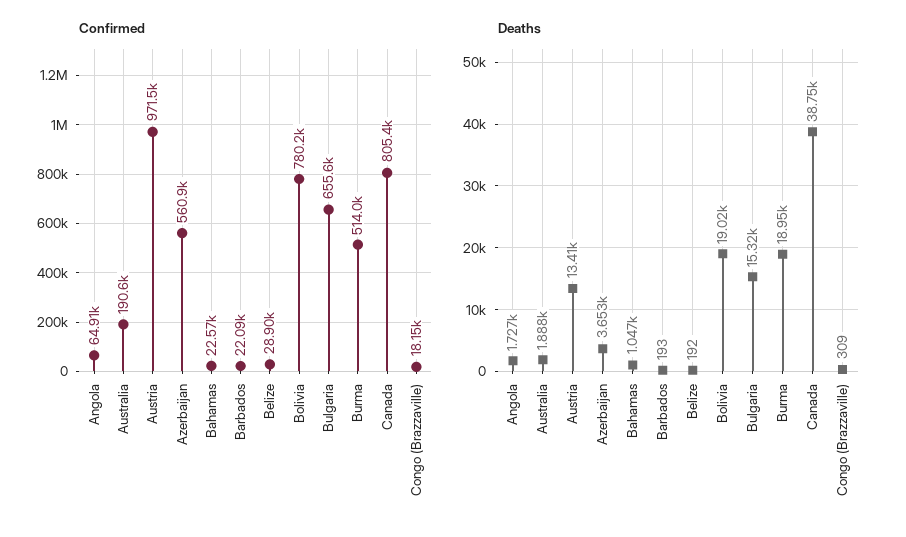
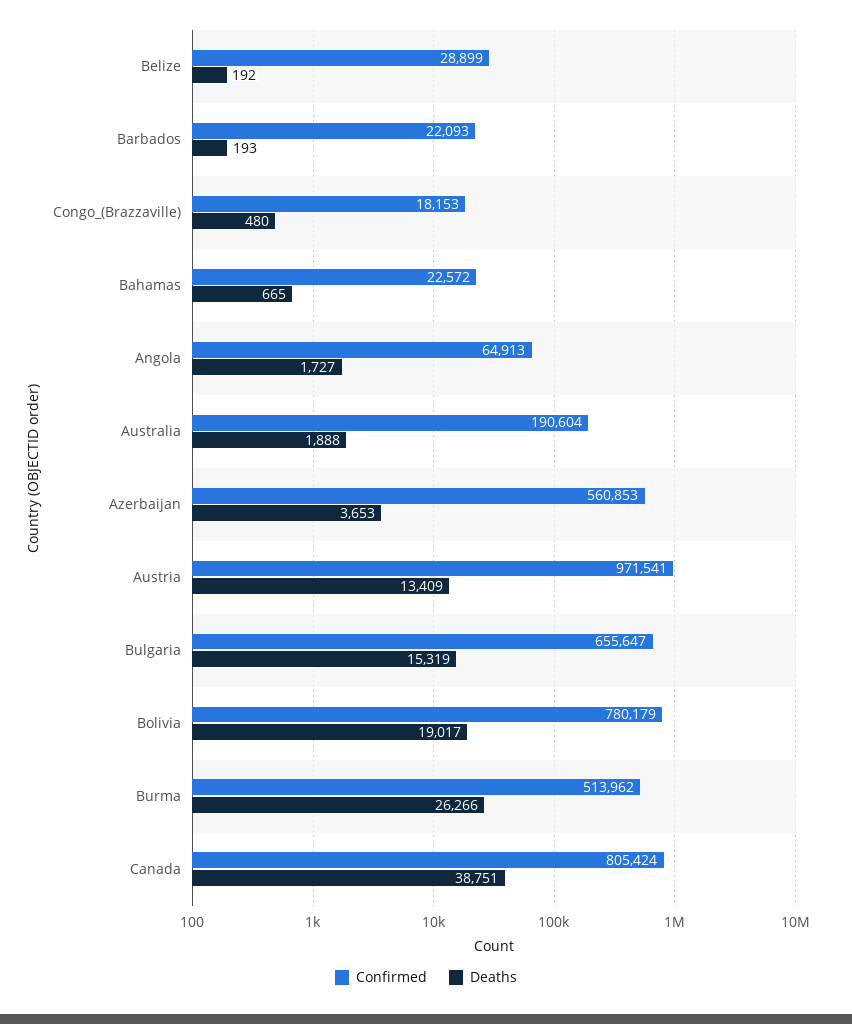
  {
    "Confirmed": {
      "Angola": 64913,
      "Australia": 190604,
      "Austria": 971541,
      "Azerbaijan": 560853,
      "Bahamas": 22572,
      "Barbados": 22093,
      "Belize": 28899,
      "Bolivia": 780179,
      "Bulgaria": 655647,
      "Burma": 513962,
      "Canada": 805424,
      "Congo (Brazzaville)": 18153
    },
    "Deaths": {
      "Angola": 1727,
      "Australia": 1888,
      "Austria": 13409,
      "Azerbaijan": 3653,
-     "Bahamas": 1047,
+     "Bahamas": 665,
      "Barbados": 193,
      "Belize": 192,
      "Bolivia": 19017,
      "Bulgaria": 15319,
-     "Burma": 18950,
+     "Burma": 26266,
      "Canada": 38751,
-     "Congo (Brazzaville)": 309
+     "Congo (Brazzaville)": 480
    }
  }

